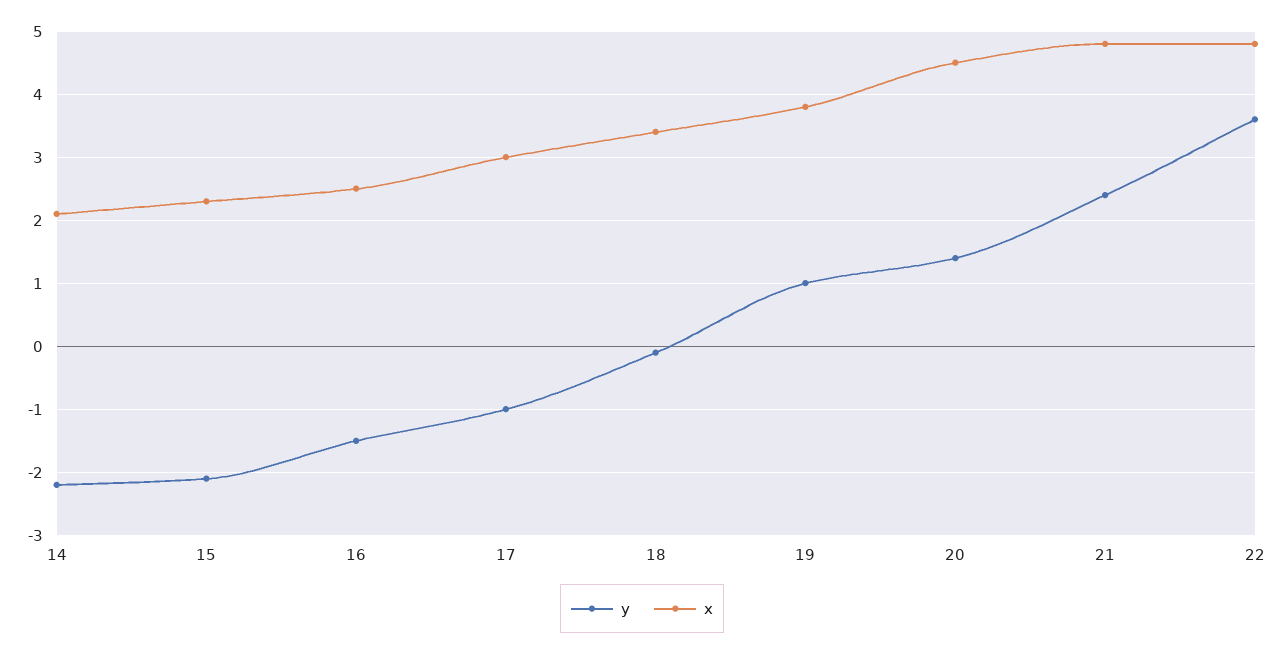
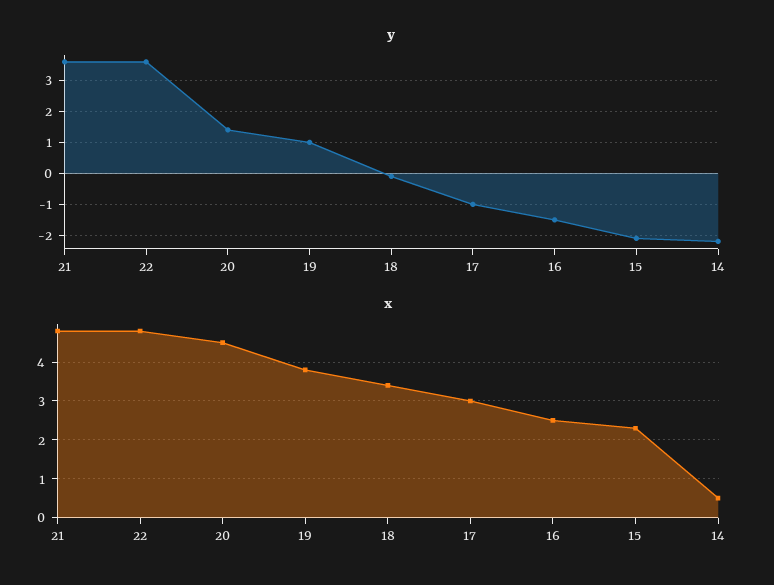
  {
    "y": {
      "14": -2.2,
      "15": -2.1,
      "16": -1.5,
      "17": -1,
      "18": -0.1,
      "19": 1,
      "20": 1.4,
-     "21": 2.4,
+     "21": 3.5,
      "22": 3.6
    },
    "x": {
-     "14": 2.1,
+     "14": 0.5,
      "15": 2.3,
      "16": 2.5,
      "17": 3,
      "18": 3.4,
      "19": 3.8,
      "20": 4.5,
      "21": 4.8,
      "22": 4.8
    }
  }

